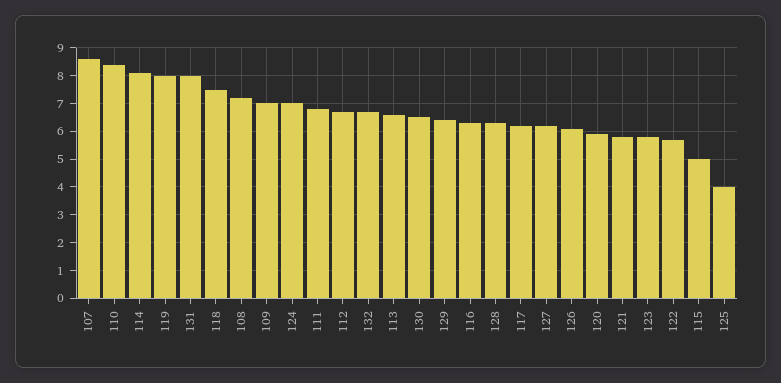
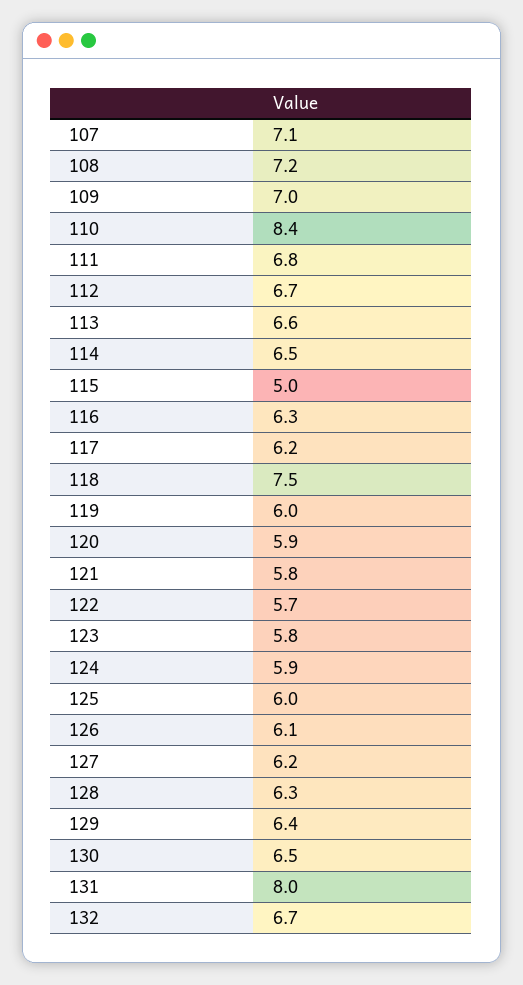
  {
-   "107": 8.5,
+   "107": 7.1,
    "110": 8.4,
-   "114": 8,
+   "114": 6.5,
-   "119": 8,
+   "119": 6,
    "131": 8,
    "118": 7.5,
    "108": 7.2,
    "109": 7,
-   "124": 7,
+   "124": 5.9,
    "111": 6.8,
    "112": 6.7,
    "132": 6.7,
    "113": 6.6,
    "130": 6.5,
    "129": 6.4,
    "116": 6.3,
    "128": 6.3,
    "117": 6.2,
    "127": 6.2,
    "126": 6.1,
    "120": 5.9,
    "121": 5.8,
    "123": 5.8,
    "122": 5.7,
    "115": 5,
-   "125": 4
+   "125": 6
  }

